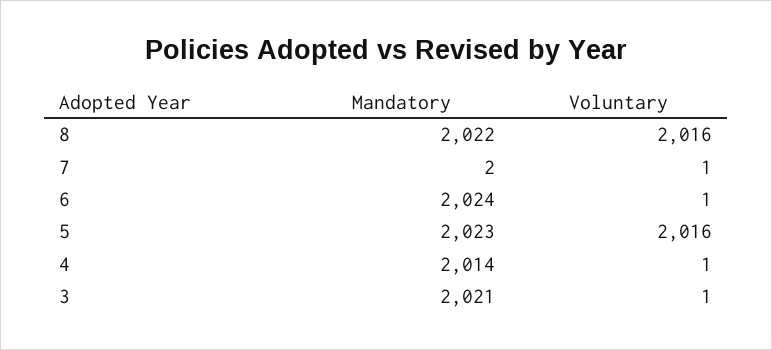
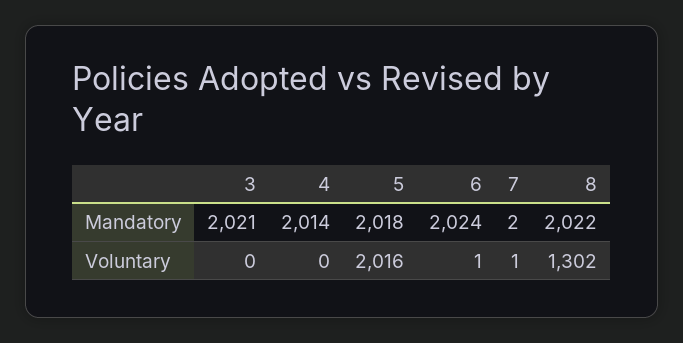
  {
    "Mandatory": {
      "8": 2022,
      "7": 2,
      "6": 2024,
-     "5": 2023,
+     "5": 2018,
      "4": 2014,
      "3": 2021
    },
    "Voluntary": {
-     "8": 2016,
+     "8": 1302,
      "7": 1,
      "6": 1,
      "5": 2016,
-     "4": 1,
+     "4": 0,
-     "3": 1
+     "3": 0
    }
  }

